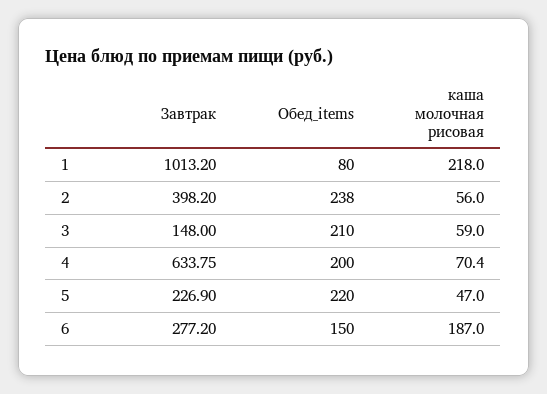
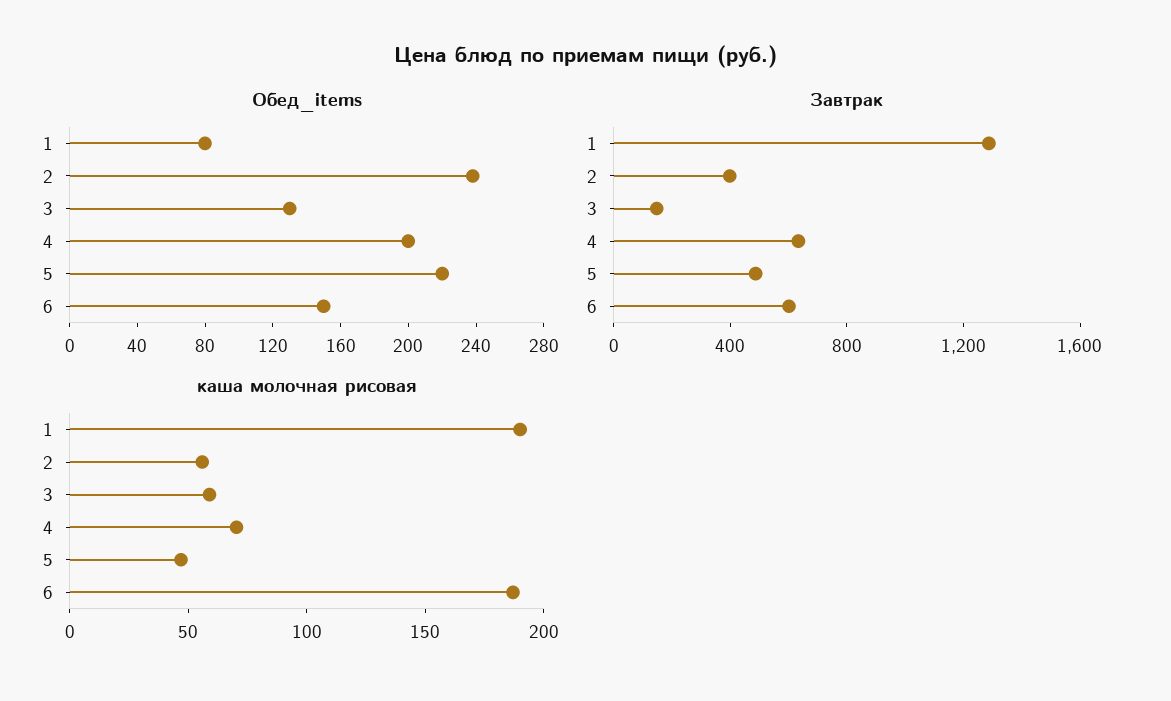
  {
    "Завтрак": {
-     "1": 1013.2,
+     "1": 1300,
      "2": 398.2,
      "3": 148,
      "4": 633.75,
-     "5": 226.9,
+     "5": 500,
-     "6": 277.2
+     "6": 600
    },
    "Обед_items": {
      "1": 80,
      "2": 238,
-     "3": 210,
+     "3": 130,
      "4": 200,
      "5": 220,
      "6": 150
    },
    "каша молочная рисовая": {
-     "1": 218,
+     "1": 190,
      "2": 56,
      "3": 59,
      "4": 70.4,
      "5": 47,
      "6": 187
    }
  }

